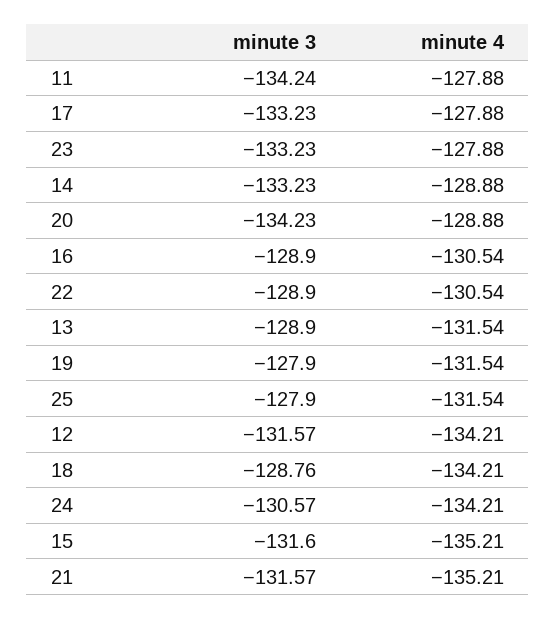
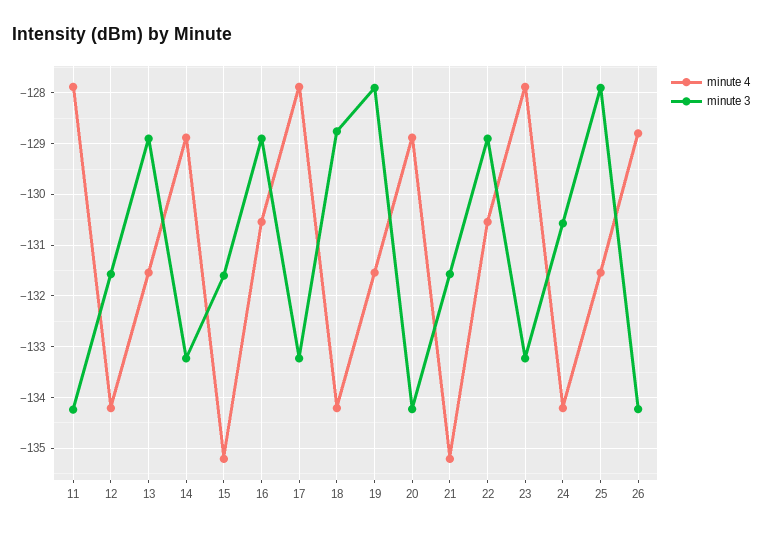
  {
    "minute 3": {
      "11": -134.24,
      "17": -133.23,
      "23": -133.23,
      "14": -133.23,
      "20": -134.23,
      "16": -128.9,
      "22": -128.9,
      "13": -128.9,
      "19": -127.9,
      "25": -127.9,
      "12": -131.57,
      "18": -128.76,
      "24": -130.57,
      "15": -131.6,
-     "21": -131.57
+     "21": -131.57,
+     "26": -134.2
    },
    "minute 4": {
      "11": -127.88,
      "17": -127.88,
      "23": -127.88,
      "14": -128.88,
      "20": -128.88,
      "16": -130.54,
      "22": -130.54,
      "13": -131.54,
      "19": -131.54,
      "25": -131.54,
      "12": -134.21,
      "18": -134.21,
      "24": -134.21,
      "15": -135.21,
-     "21": -135.21
+     "21": -135.21,
+     "26": -128.8
    }
  }

